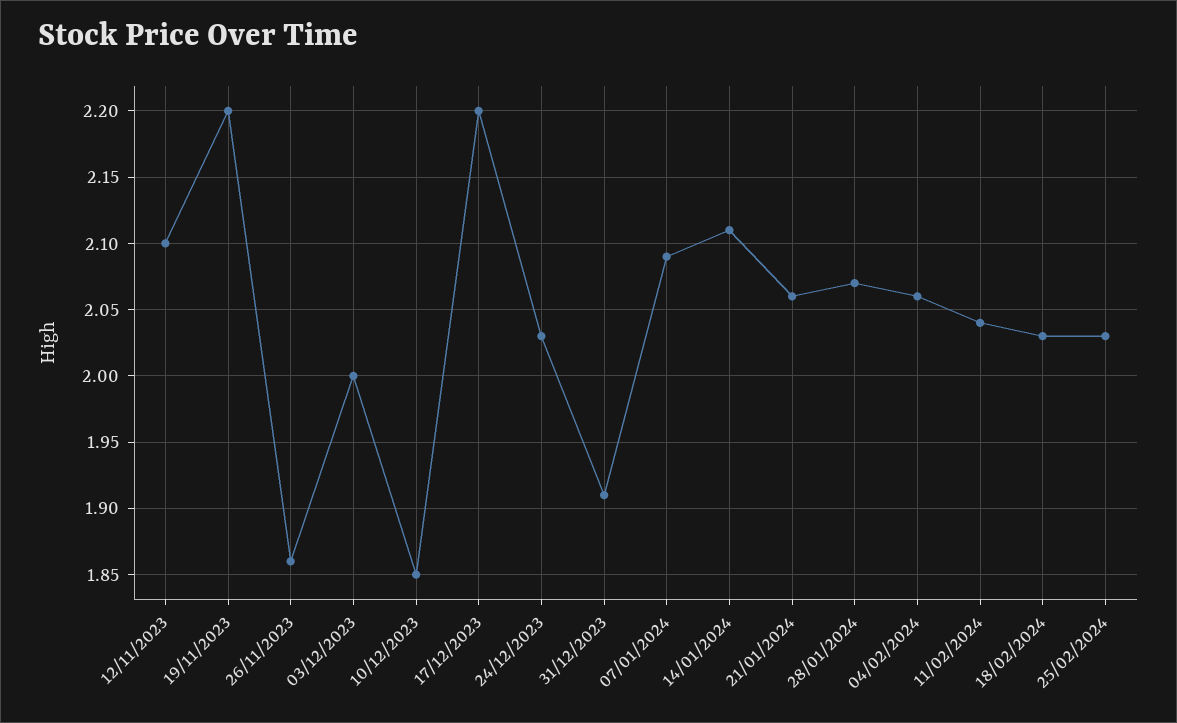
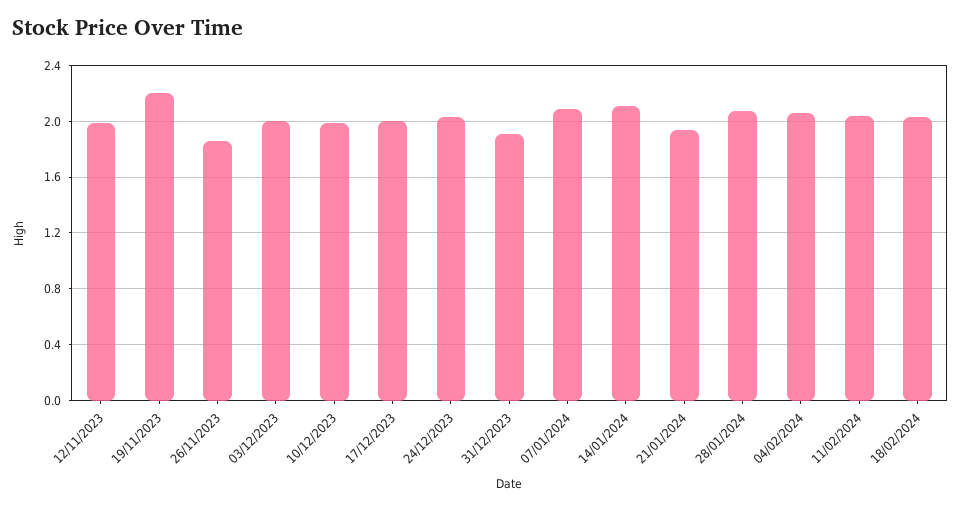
  {
-   "12/11/2023": 2.1,
+   "12/11/2023": 2,
    "19/11/2023": 2.2,
    "26/11/2023": 1.86,
    "03/12/2023": 2,
-   "10/12/2023": 1.85,
+   "10/12/2023": 2,
-   "17/12/2023": 2.2,
+   "17/12/2023": 2,
    "24/12/2023": 2.03,
    "31/12/2023": 1.91,
    "07/01/2024": 2.09,
    "14/01/2024": 2.11,
-   "21/01/2024": 2.06,
+   "21/01/2024": 1.95,
    "28/01/2024": 2.07,
    "04/02/2024": 2.06,
    "11/02/2024": 2.04,
-   "18/02/2024": 2.03,
+   "18/02/2024": 2.03
-   "25/02/2024": 2.03
  }

